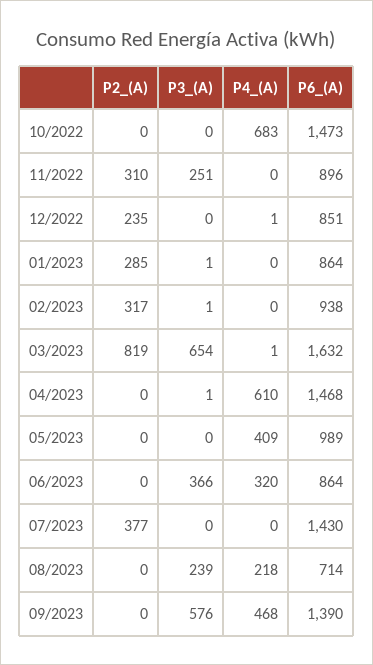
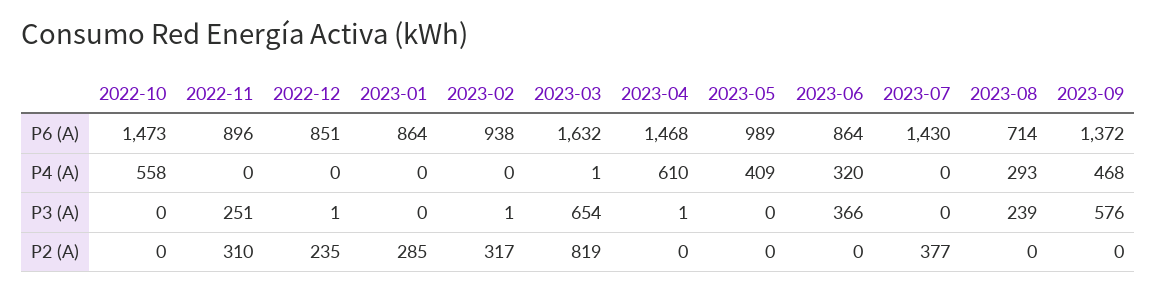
  {
    "P2_(A)": {
      "10/2022": 0,
      "11/2022": 310,
      "12/2022": 235,
      "01/2023": 285,
      "02/2023": 317,
      "03/2023": 819,
      "04/2023": 0,
      "05/2023": 0,
      "06/2023": 0,
      "07/2023": 377,
      "08/2023": 0,
      "09/2023": 0
    },
    "P3_(A)": {
      "10/2022": 0,
      "11/2022": 251,
-     "12/2022": 0,
+     "12/2022": 1,
-     "01/2023": 1,
+     "01/2023": 0,
      "02/2023": 1,
      "03/2023": 654,
      "04/2023": 1,
      "05/2023": 0,
      "06/2023": 366,
      "07/2023": 0,
      "08/2023": 239,
      "09/2023": 576
    },
    "P4_(A)": {
-     "10/2022": 683,
+     "10/2022": 558,
      "11/2022": 0,
-     "12/2022": 1,
+     "12/2022": 0,
      "01/2023": 0,
      "02/2023": 0,
      "03/2023": 1,
      "04/2023": 610,
      "05/2023": 409,
      "06/2023": 320,
      "07/2023": 0,
-     "08/2023": 218,
+     "08/2023": 293,
      "09/2023": 468
    },
    "P6_(A)": {
      "10/2022": 1473,
      "11/2022": 896,
      "12/2022": 851,
      "01/2023": 864,
      "02/2023": 938,
      "03/2023": 1632,
      "04/2023": 1468,
      "05/2023": 989,
      "06/2023": 864,
      "07/2023": 1430,
      "08/2023": 714,
-     "09/2023": 1390
+     "09/2023": 1372
    }
  }

